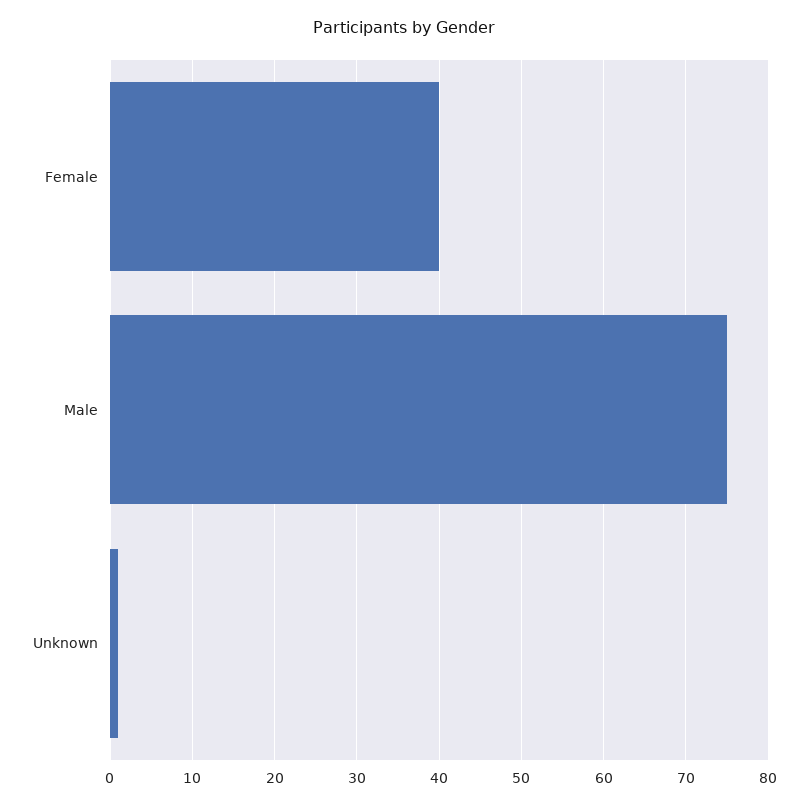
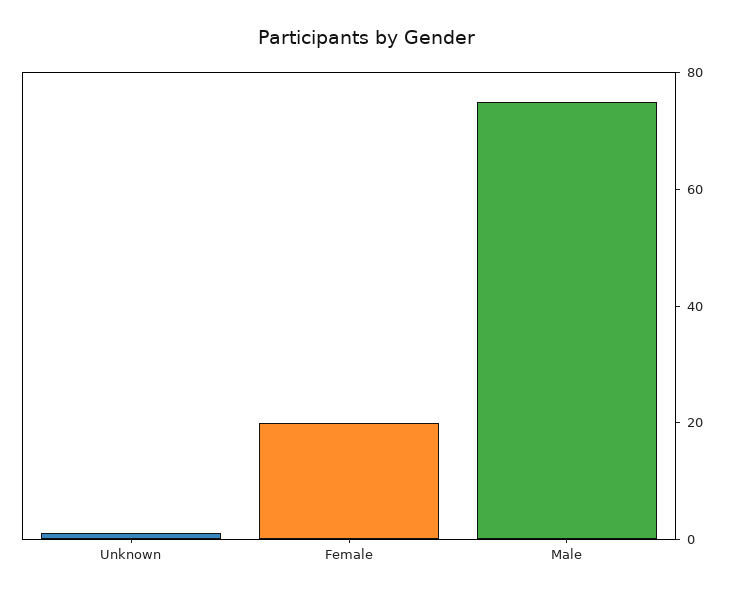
  {
-   "Female": 40,
+   "Female": 20,
    "Male": 75,
    "Unknown": 1
  }

